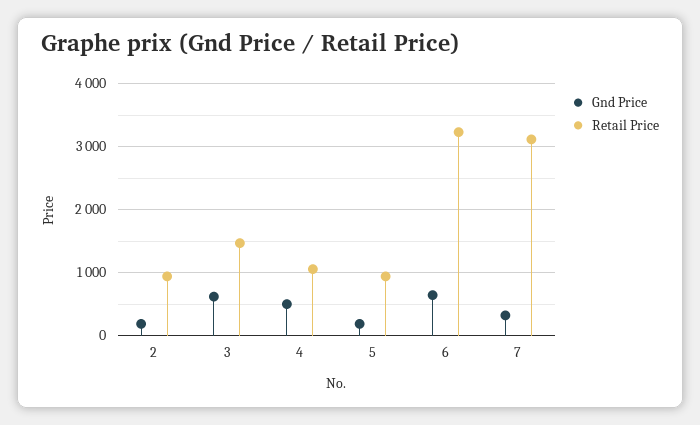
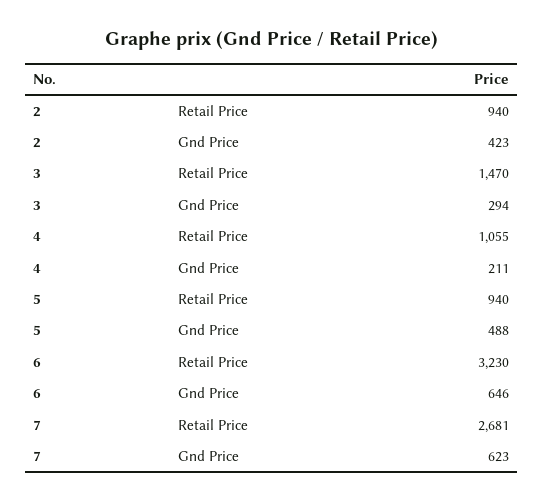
  {
    "Gnd Price": {
-     "2": 200,
+     "2": 423,
-     "3": 600,
+     "3": 294,
-     "4": 500,
+     "4": 211,
-     "5": 200,
+     "5": 488,
      "6": 646,
-     "7": 300
+     "7": 623
    },
    "Retail Price": {
      "2": 940,
      "3": 1470,
      "4": 1055,
      "5": 940,
      "6": 3230,
-     "7": 3100
+     "7": 2681
    }
  }

